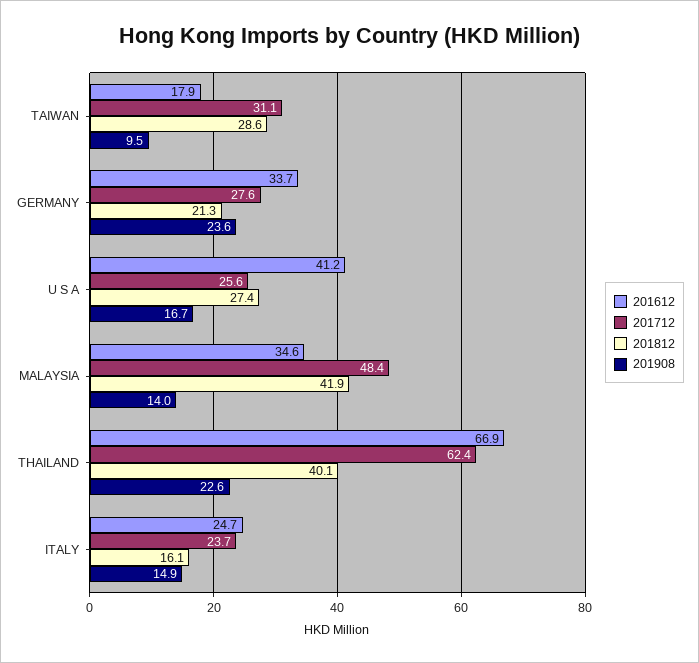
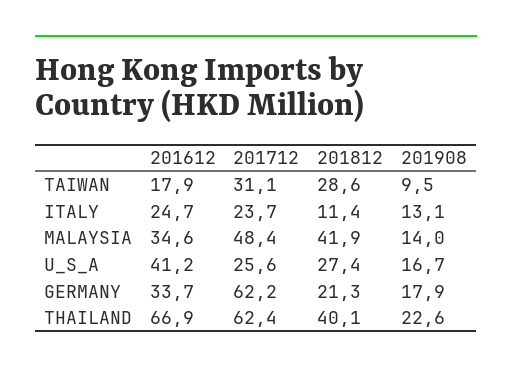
  {
    "201612": {
      "TAIWAN": 17.9,
      "GERMANY": 33.7,
      "U S A": 41.2,
      "MALAYSIA": 34.6,
      "THAILAND": 66.9,
      "ITALY": 24.7
    },
    "201712": {
      "TAIWAN": 31.1,
-     "GERMANY": 27.6,
+     "GERMANY": 62.2,
      "U S A": 25.6,
      "MALAYSIA": 48.4,
      "THAILAND": 62.4,
      "ITALY": 23.7
    },
    "201812": {
      "TAIWAN": 28.6,
      "GERMANY": 21.3,
      "U S A": 27.4,
      "MALAYSIA": 41.9,
      "THAILAND": 40.1,
-     "ITALY": 16.1
+     "ITALY": 11.4
    },
    "201908": {
      "TAIWAN": 9.5,
-     "GERMANY": 23.6,
+     "GERMANY": 17.9,
      "U S A": 16.7,
      "MALAYSIA": 14,
      "THAILAND": 22.6,
-     "ITALY": 14.9
+     "ITALY": 13.1
    }
  }

